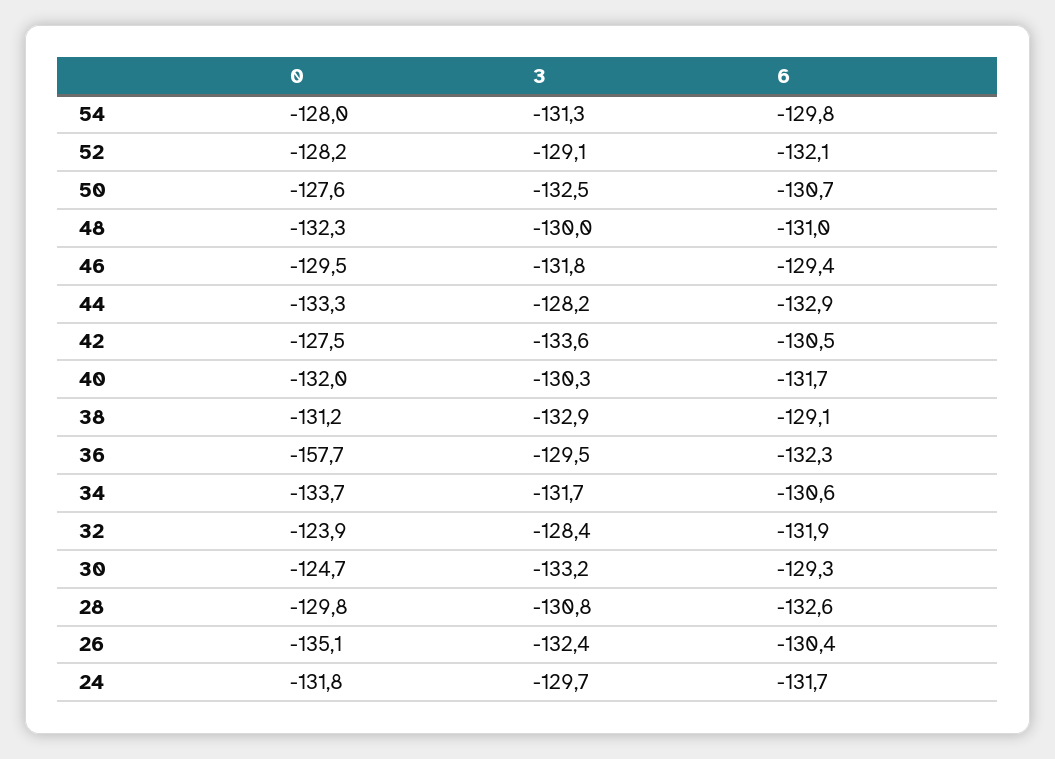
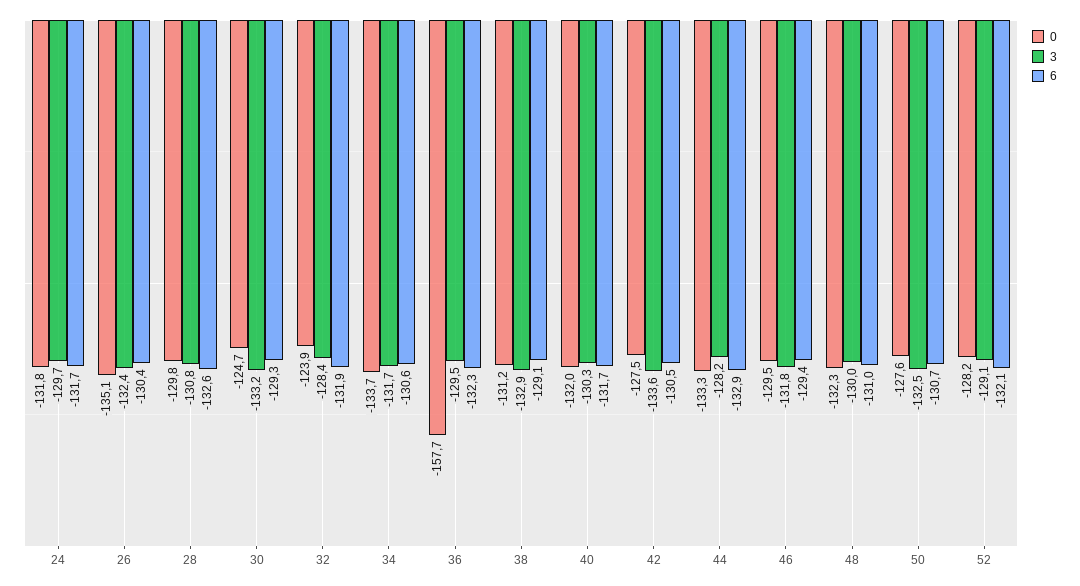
  {
    "0": {
-     "54": -128,
      "52": -128.2,
      "50": -127.6,
      "48": -132.3,
      "46": -129.5,
      "44": -133.3,
      "42": -127.5,
      "40": -132,
      "38": -131.2,
      "36": -157.7,
      "34": -133.7,
      "32": -123.9,
      "30": -124.7,
      "28": -129.8,
      "26": -135.1,
      "24": -131.8
    },
    "3": {
-     "54": -131.3,
      "52": -129.1,
      "50": -132.5,
      "48": -130,
      "46": -131.8,
      "44": -128.2,
      "42": -133.6,
      "40": -130.3,
      "38": -132.9,
      "36": -129.5,
      "34": -131.7,
      "32": -128.4,
      "30": -133.2,
      "28": -130.8,
      "26": -132.4,
      "24": -129.7
    },
    "6": {
-     "54": -129.8,
      "52": -132.1,
      "50": -130.7,
      "48": -131,
      "46": -129.4,
      "44": -132.9,
      "42": -130.5,
      "40": -131.7,
      "38": -129.1,
      "36": -132.3,
      "34": -130.6,
      "32": -131.9,
      "30": -129.3,
      "28": -132.6,
      "26": -130.4,
      "24": -131.7
    }
  }

